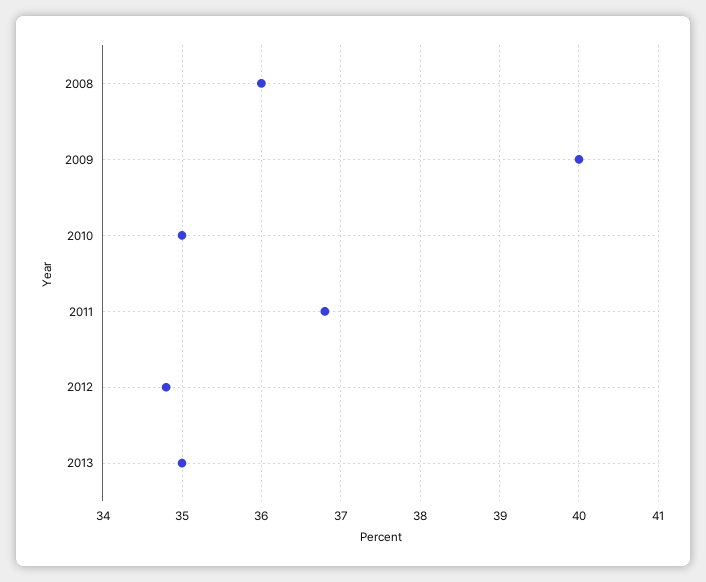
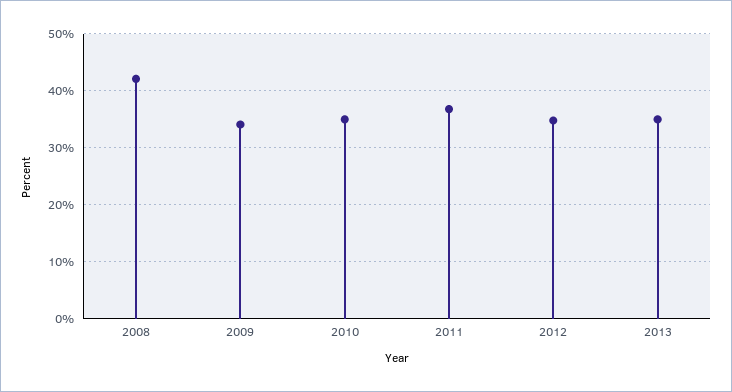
  {
-   "2008": 36,
+   "2008": 42,
-   "2009": 40,
+   "2009": 34,
    "2010": 35,
    "2011": 36.8,
    "2012": 34.8,
    "2013": 35
  }

